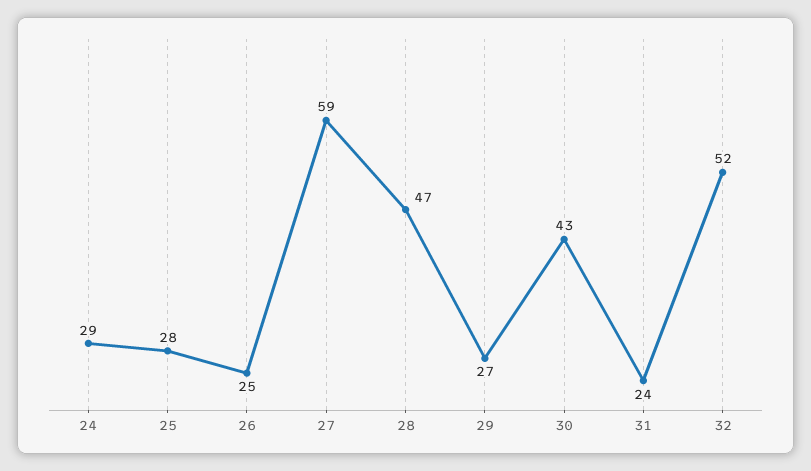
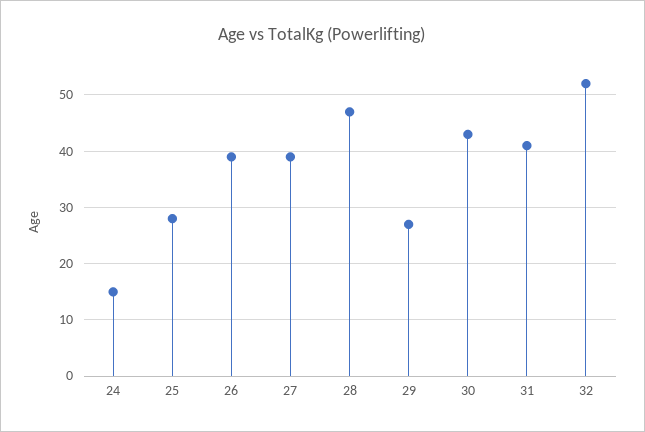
  {
-   "24": 29,
+   "24": 15,
    "25": 28,
-   "26": 25,
+   "26": 40,
-   "27": 59,
+   "27": 40,
    "28": 47,
    "29": 27,
    "30": 43,
-   "31": 24,
+   "31": 40,
    "32": 52
  }

